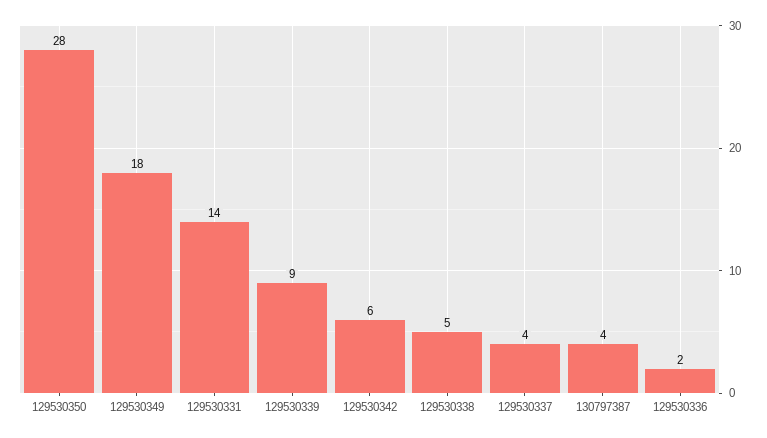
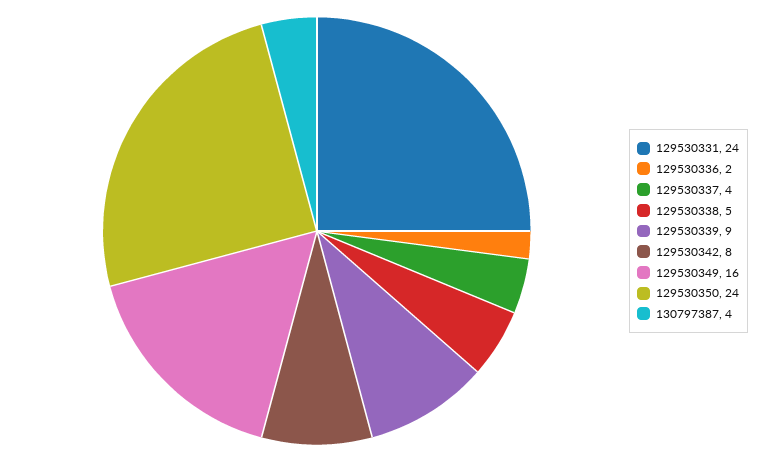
  {
-   "129530350": 28,
+   "129530350": 24,
-   "129530349": 18,
+   "129530349": 16,
-   "129530331": 14,
+   "129530331": 24,
    "129530339": 9,
-   "129530342": 6,
+   "129530342": 8,
    "129530338": 5,
    "129530337": 4,
    "130797387": 4,
    "129530336": 2
  }

